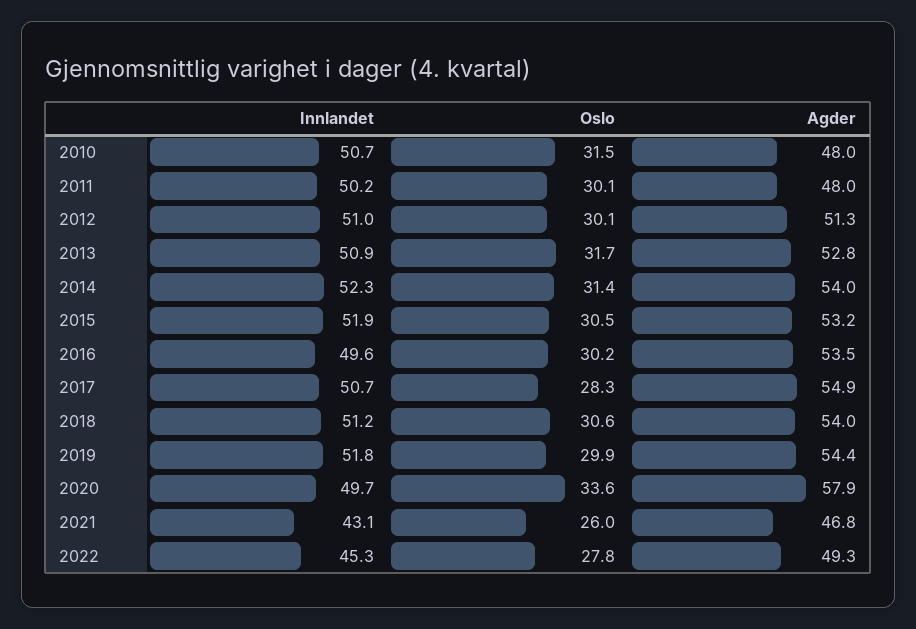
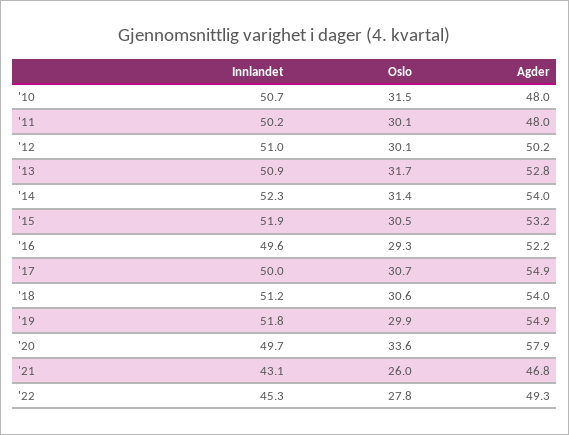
  {
    "Innlandet": {
      "2010": 50.7,
      "2011": 50.2,
      "2012": 51,
      "2013": 50.9,
      "2014": 52.3,
      "2015": 51.9,
      "2016": 49.6,
-     "2017": 50.7,
+     "2017": 50,
      "2018": 51.2,
      "2019": 51.8,
      "2020": 49.7,
      "2021": 43.1,
      "2022": 45.3
    },
    "Oslo": {
      "2010": 31.5,
      "2011": 30.1,
      "2012": 30.1,
      "2013": 31.7,
      "2014": 31.4,
      "2015": 30.5,
-     "2016": 30.2,
+     "2016": 29.3,
-     "2017": 28.3,
+     "2017": 30.7,
      "2018": 30.6,
      "2019": 29.9,
      "2020": 33.6,
      "2021": 26,
      "2022": 27.8
    },
    "Agder": {
      "2010": 48,
      "2011": 48,
-     "2012": 51.3,
+     "2012": 50.2,
      "2013": 52.8,
      "2014": 54,
      "2015": 53.2,
-     "2016": 53.5,
+     "2016": 52.2,
      "2017": 54.9,
      "2018": 54,
-     "2019": 54.4,
+     "2019": 54.9,
      "2020": 57.9,
      "2021": 46.8,
      "2022": 49.3
    }
  }

